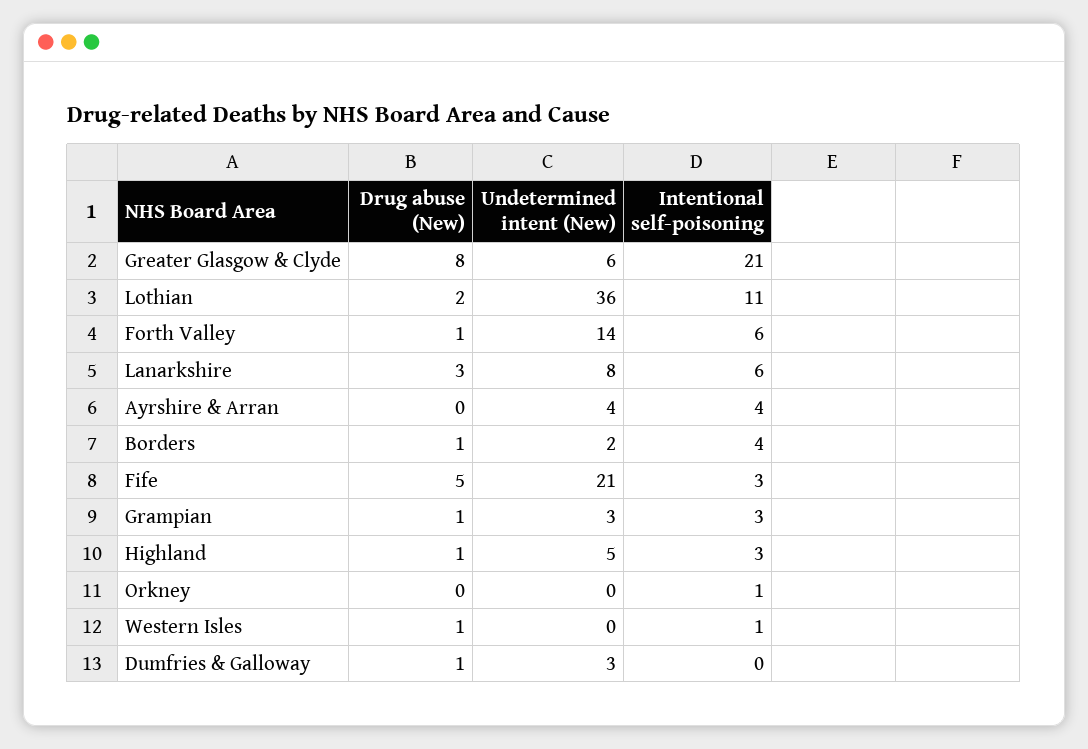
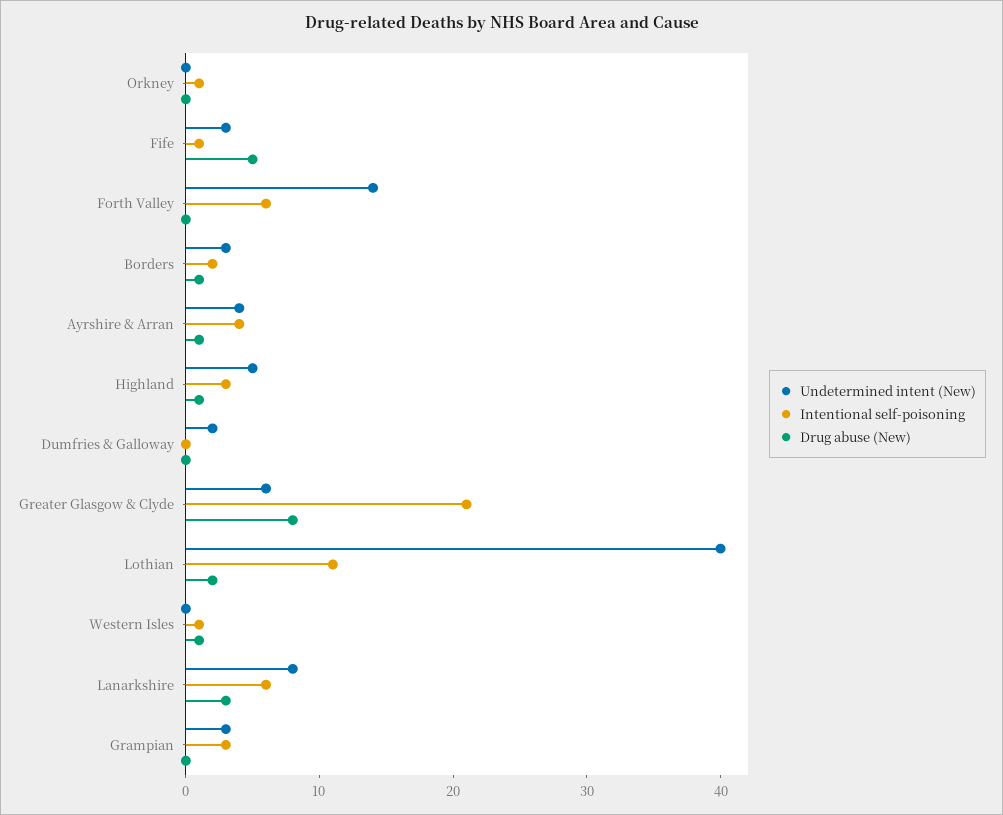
  {
    "Drug abuse (New)": {
      "Greater Glasgow & Clyde": 8,
      "Lothian": 2,
-     "Forth Valley": 1,
+     "Forth Valley": 0,
      "Lanarkshire": 3,
-     "Ayrshire & Arran": 0,
+     "Ayrshire & Arran": 1,
      "Borders": 1,
      "Fife": 5,
-     "Grampian": 1,
+     "Grampian": 0,
      "Highland": 1,
      "Orkney": 0,
      "Western Isles": 1,
-     "Dumfries & Galloway": 1
+     "Dumfries & Galloway": 0
    },
    "Undetermined intent (New)": {
      "Greater Glasgow & Clyde": 6,
-     "Lothian": 36,
+     "Lothian": 40,
      "Forth Valley": 14,
      "Lanarkshire": 8,
      "Ayrshire & Arran": 4,
-     "Borders": 2,
+     "Borders": 3,
-     "Fife": 21,
+     "Fife": 3,
      "Grampian": 3,
      "Highland": 5,
      "Orkney": 0,
      "Western Isles": 0,
-     "Dumfries & Galloway": 3
+     "Dumfries & Galloway": 2
    },
    "Intentional self-poisoning": {
      "Greater Glasgow & Clyde": 21,
      "Lothian": 11,
      "Forth Valley": 6,
      "Lanarkshire": 6,
      "Ayrshire & Arran": 4,
-     "Borders": 4,
+     "Borders": 2,
-     "Fife": 3,
+     "Fife": 1,
      "Grampian": 3,
      "Highland": 3,
      "Orkney": 1,
      "Western Isles": 1,
      "Dumfries & Galloway": 0
    }
  }

